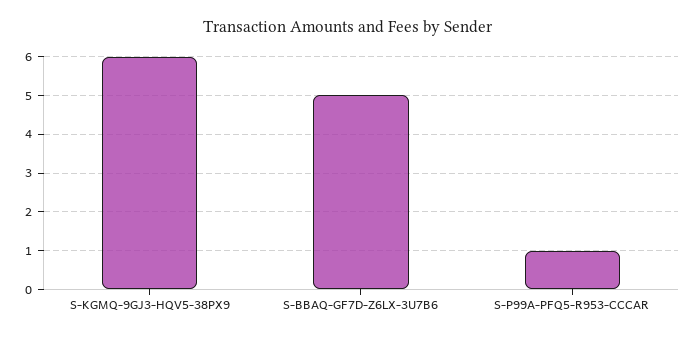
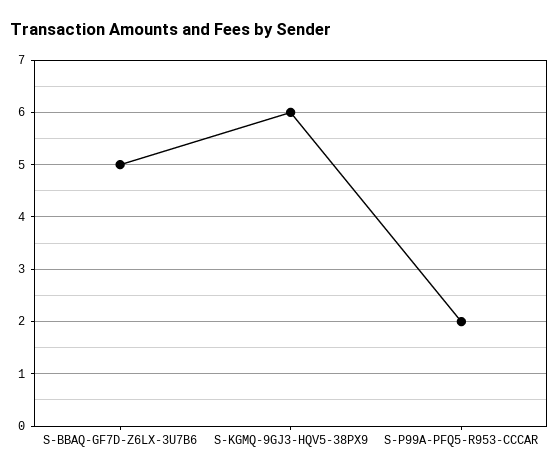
  {
    "S-KGMQ-9GJ3-HQV5-38PX9": 6,
    "S-BBAQ-GF7D-Z6LX-3U7B6": 5,
-   "S-P99A-PFQ5-R953-CCCAR": 1
+   "S-P99A-PFQ5-R953-CCCAR": 2
  }

